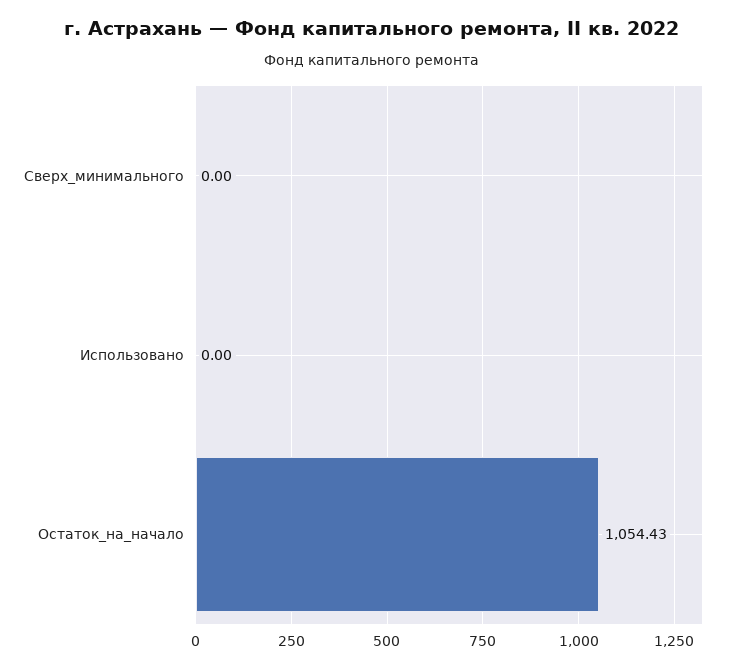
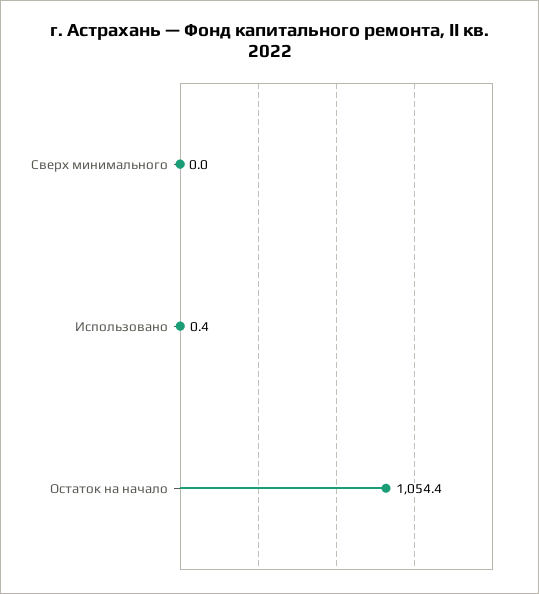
  {
    "Сверх_минимального": 0,
-   "Использовано": 0,
+   "Использовано": 0.4,
    "Остаток_на_начало": 1054.43
  }

